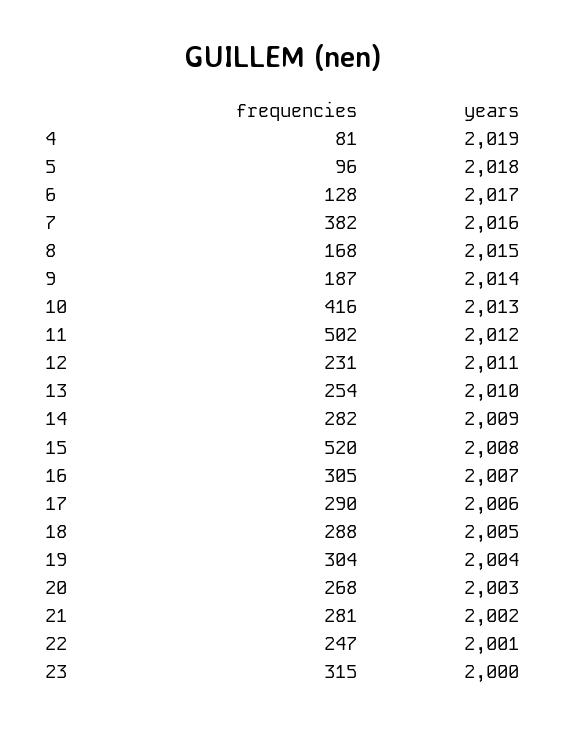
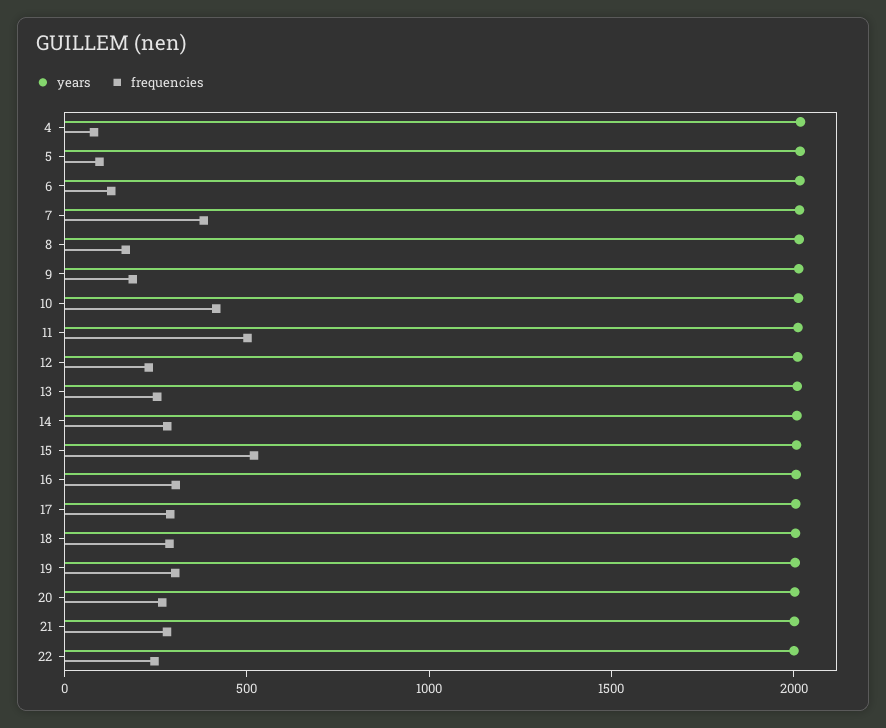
  {
    "frequencies": {
      "4": 81,
      "5": 96,
      "6": 128,
      "7": 382,
      "8": 168,
      "9": 187,
      "10": 416,
      "11": 502,
      "12": 231,
      "13": 254,
      "14": 282,
      "15": 520,
      "16": 305,
      "17": 290,
      "18": 288,
      "19": 304,
      "20": 268,
      "21": 281,
-     "22": 247,
+     "22": 247
-     "23": 315
    },
    "years": {
      "4": 2019,
      "5": 2018,
      "6": 2017,
      "7": 2016,
      "8": 2015,
      "9": 2014,
      "10": 2013,
      "11": 2012,
      "12": 2011,
      "13": 2010,
      "14": 2009,
      "15": 2008,
      "16": 2007,
      "17": 2006,
      "18": 2005,
      "19": 2004,
      "20": 2003,
      "21": 2002,
-     "22": 2001,
+     "22": 2001
-     "23": 2000
    }
  }

